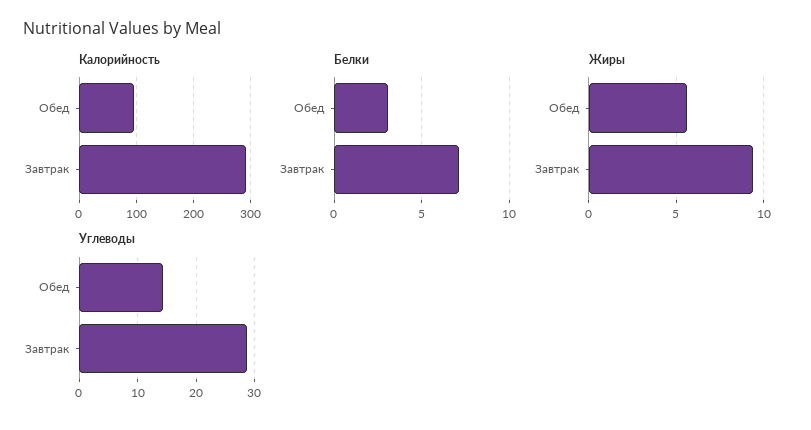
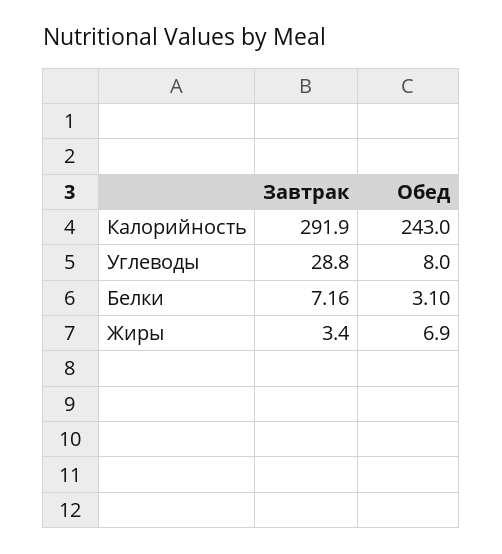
  {
    "Калорийность": {
-     "Обед": 100,
+     "Обед": 243,
      "Завтрак": 291.9
    },
    "Белки": {
      "Обед": 3.1,
      "Завтрак": 7.16
    },
    "Жиры": {
-     "Обед": 5.5,
+     "Обед": 6.9,
-     "Завтрак": 9.5
+     "Завтрак": 3.4
    },
    "Углеводы": {
-     "Обед": 14,
+     "Обед": 8,
      "Завтрак": 28.8
    }
  }

